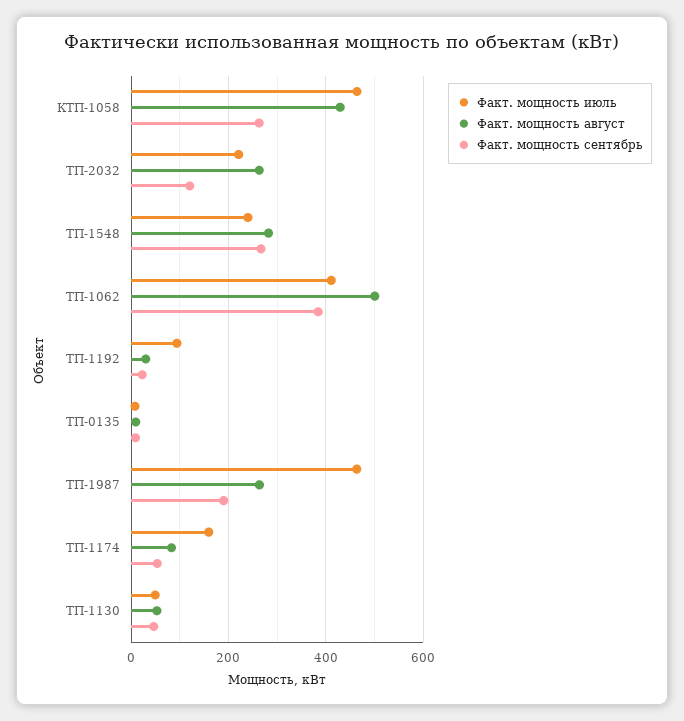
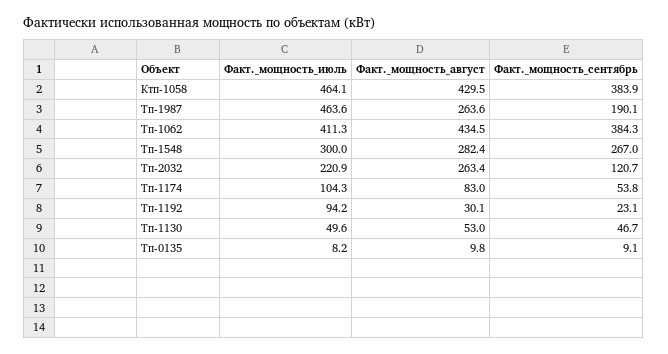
  {
    "Факт. мощность июль": {
      "КТП-1058": 464.1,
      "ТП-2032": 220.9,
-     "ТП-1548": 240,
+     "ТП-1548": 300,
      "ТП-1062": 411.3,
      "ТП-1192": 94.2,
      "ТП-0135": 8.2,
      "ТП-1987": 463.6,
-     "ТП-1174": 160,
+     "ТП-1174": 104.3,
      "ТП-1130": 49.6
    },
    "Факт. мощность август": {
      "КТП-1058": 429.5,
      "ТП-2032": 263.4,
      "ТП-1548": 282.4,
-     "ТП-1062": 500,
+     "ТП-1062": 434.5,
      "ТП-1192": 30.1,
      "ТП-0135": 9.8,
      "ТП-1987": 263.6,
      "ТП-1174": 83,
      "ТП-1130": 53
    },
    "Факт. мощность сентябрь": {
-     "КТП-1058": 260,
+     "КТП-1058": 383.9,
      "ТП-2032": 120.7,
      "ТП-1548": 267,
      "ТП-1062": 384.3,
      "ТП-1192": 23.1,
      "ТП-0135": 9.1,
      "ТП-1987": 190.1,
      "ТП-1174": 53.8,
      "ТП-1130": 46.7
    }
  }

